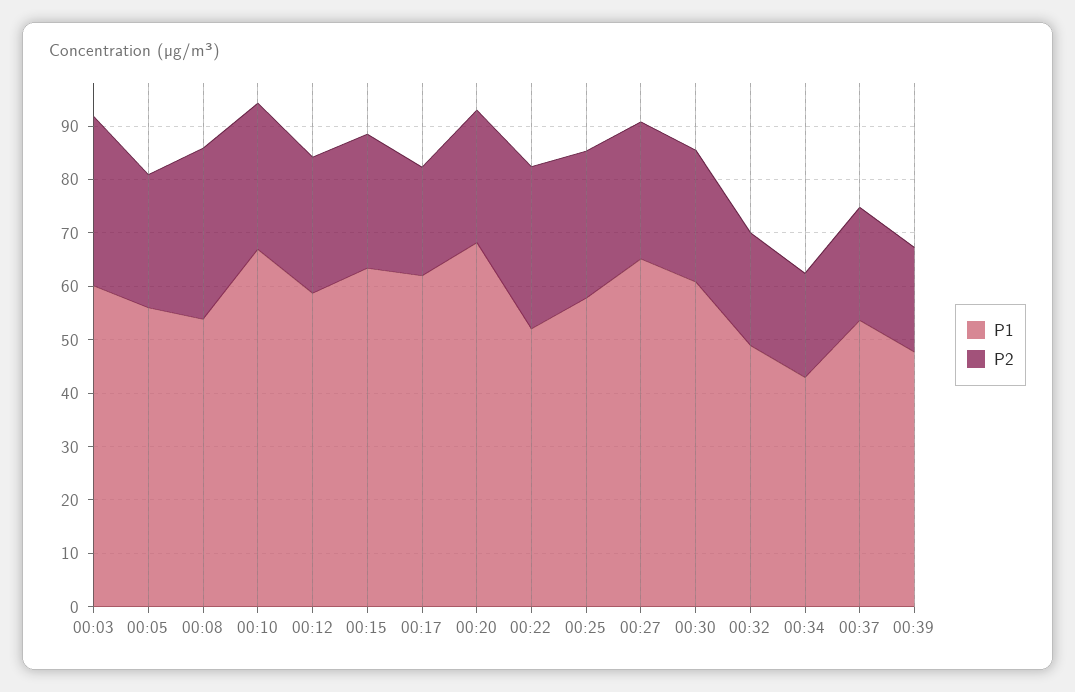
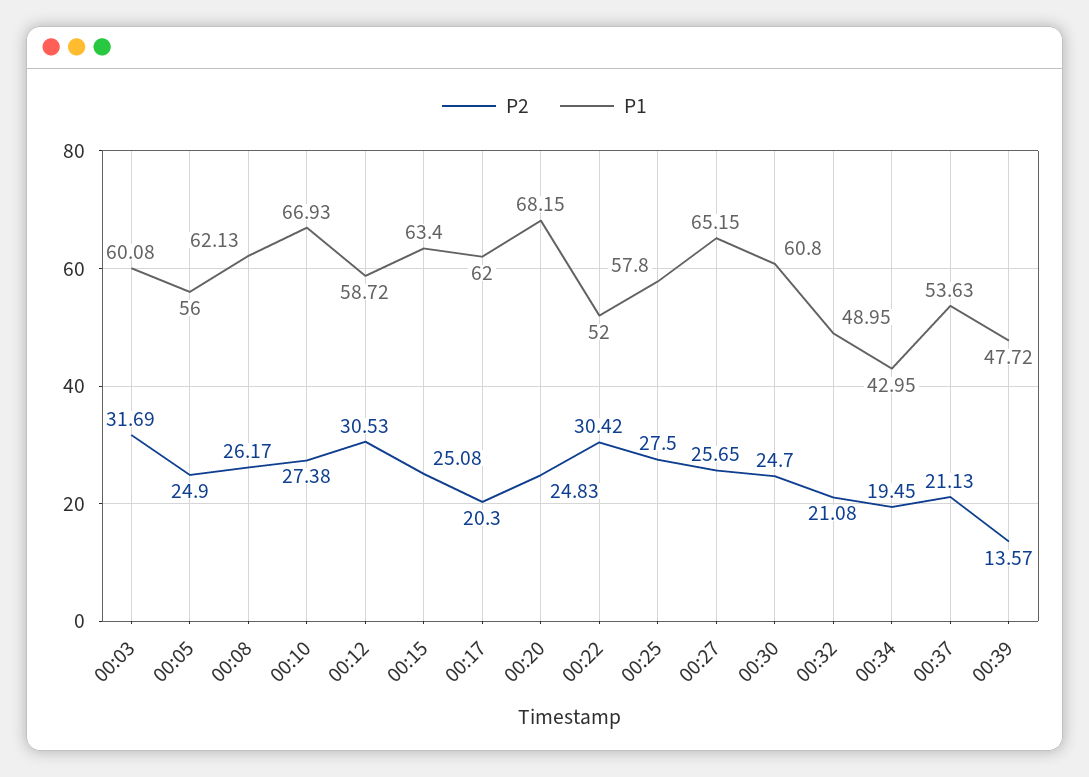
  {
    "P1": {
      "00:03": 60.08,
      "00:05": 56,
-     "00:08": 54,
+     "00:08": 62.13,
      "00:10": 66.93,
      "00:12": 58.72,
      "00:15": 63.4,
      "00:17": 62,
      "00:20": 68.15,
      "00:22": 52,
      "00:25": 57.8,
      "00:27": 65.15,
      "00:30": 60.8,
      "00:32": 48.95,
      "00:34": 42.95,
      "00:37": 53.63,
      "00:39": 47.72
    },
    "P2": {
      "00:03": 31.69,
      "00:05": 24.9,
-     "00:08": 32,
+     "00:08": 26.17,
      "00:10": 27.38,
-     "00:12": 26,
+     "00:12": 30.53,
      "00:15": 25.08,
      "00:17": 20.3,
      "00:20": 24.83,
      "00:22": 30.42,
      "00:25": 27.5,
      "00:27": 25.65,
      "00:30": 24.7,
      "00:32": 21.08,
      "00:34": 19.45,
      "00:37": 21.13,
-     "00:39": 20
+     "00:39": 13.57
    }
  }

